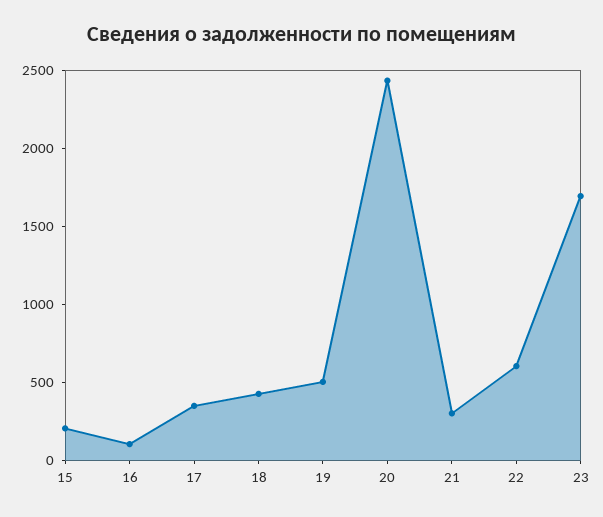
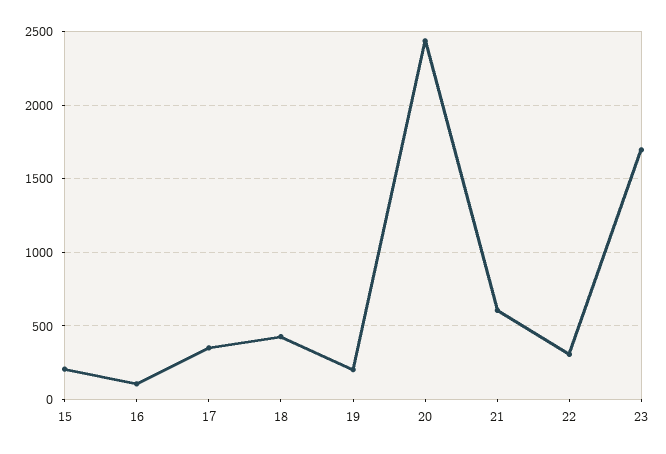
  {
    "15": 200,
    "16": 100,
    "17": 350,
    "18": 450,
-   "19": 500,
+   "19": 200,
    "20": 2450,
-   "21": 300,
+   "21": 600,
-   "22": 600,
+   "22": 300,
    "23": 1700
  }

